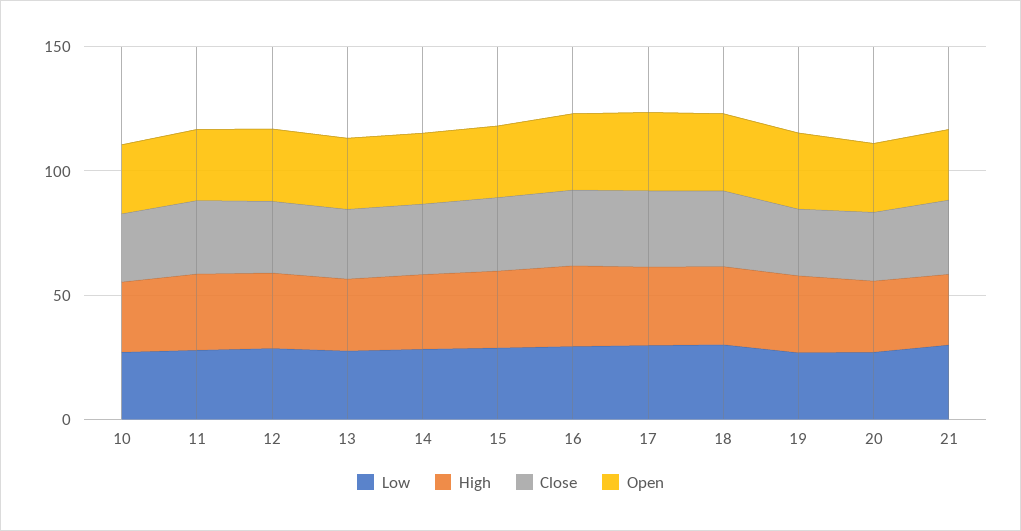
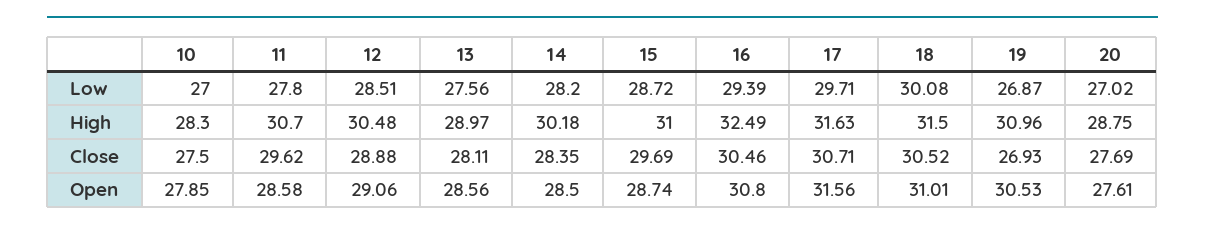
  {
    "Low": {
      "10": 27,
      "11": 27.8,
      "12": 28.51,
      "13": 27.56,
      "14": 28.2,
      "15": 28.72,
      "16": 29.39,
      "17": 29.71,
      "18": 30.08,
      "19": 26.87,
-     "20": 27.02,
+     "20": 27.02
-     "21": 30
    },
    "High": {
      "10": 28.3,
      "11": 30.7,
      "12": 30.48,
      "13": 28.97,
      "14": 30.18,
      "15": 31,
      "16": 32.49,
      "17": 31.63,
      "18": 31.5,
      "19": 30.96,
-     "20": 28.75,
+     "20": 28.75
-     "21": 30
    },
    "Close": {
      "10": 27.5,
      "11": 29.62,
      "12": 28.88,
      "13": 28.11,
      "14": 28.35,
      "15": 29.69,
      "16": 30.46,
      "17": 30.71,
      "18": 30.52,
      "19": 26.93,
-     "20": 27.69,
+     "20": 27.69
-     "21": 30
    },
    "Open": {
      "10": 27.85,
      "11": 28.58,
      "12": 29.06,
      "13": 28.56,
      "14": 28.5,
      "15": 28.74,
      "16": 30.8,
      "17": 31.56,
      "18": 31.01,
      "19": 30.53,
-     "20": 27.61,
+     "20": 27.61
-     "21": 30
    }
  }

